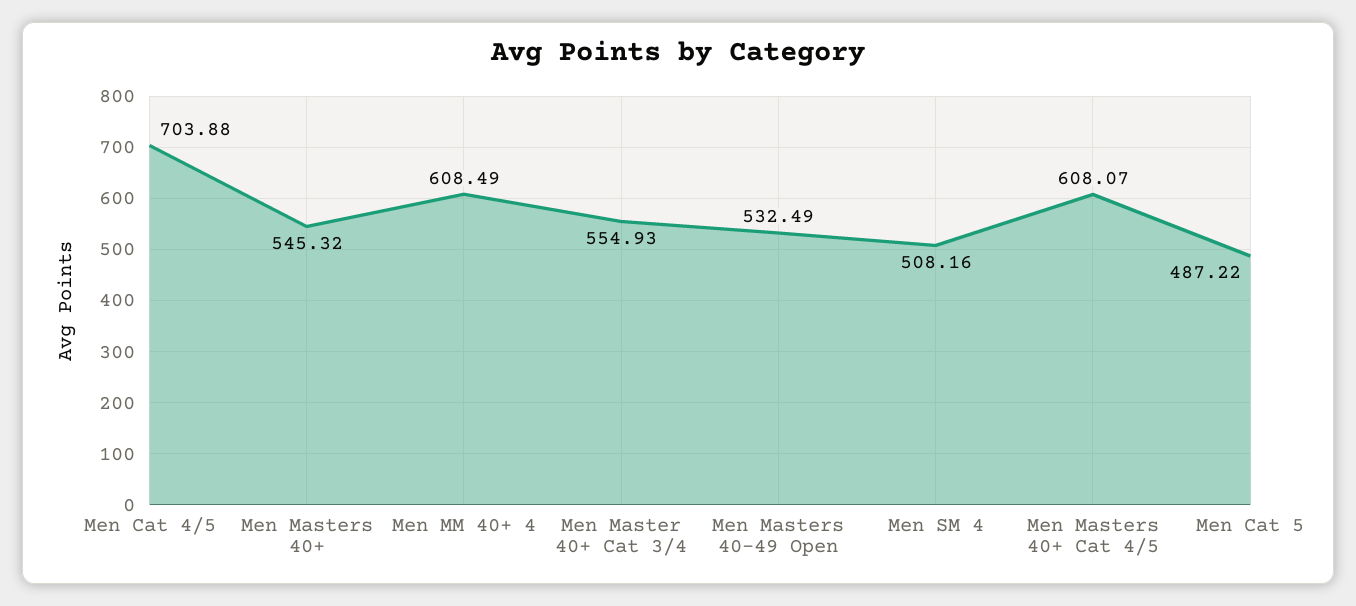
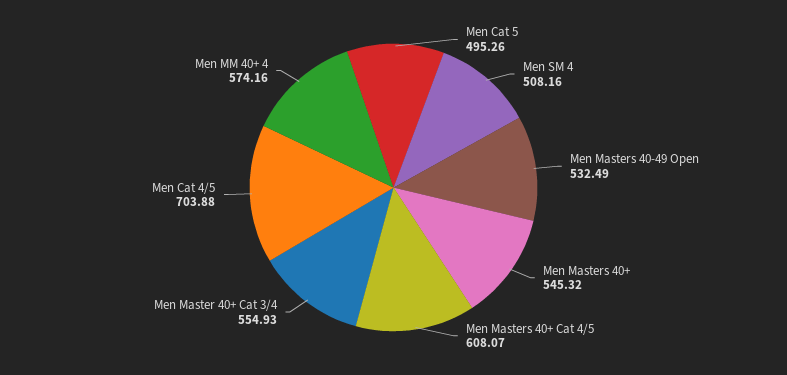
  {
    "Men Cat 4/5": 703.88,
    "Men Masters 40+": 545.32,
-   "Men MM 40+ 4": 608.49,
+   "Men MM 40+ 4": 574.16,
    "Men Master 40+ Cat 3/4": 554.93,
    "Men Masters 40-49 Open": 532.49,
    "Men SM 4": 508.16,
    "Men Masters 40+ Cat 4/5": 608.07,
-   "Men Cat 5": 487.22
+   "Men Cat 5": 495.26
  }

